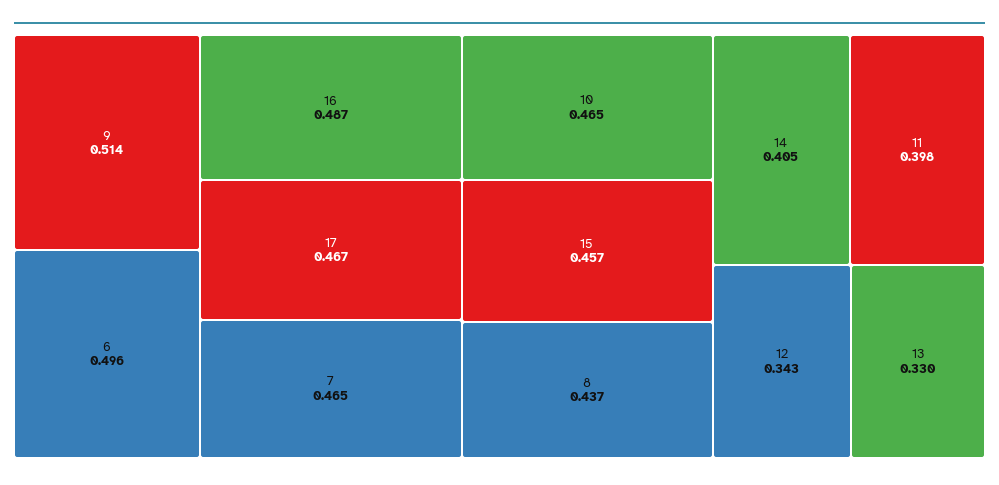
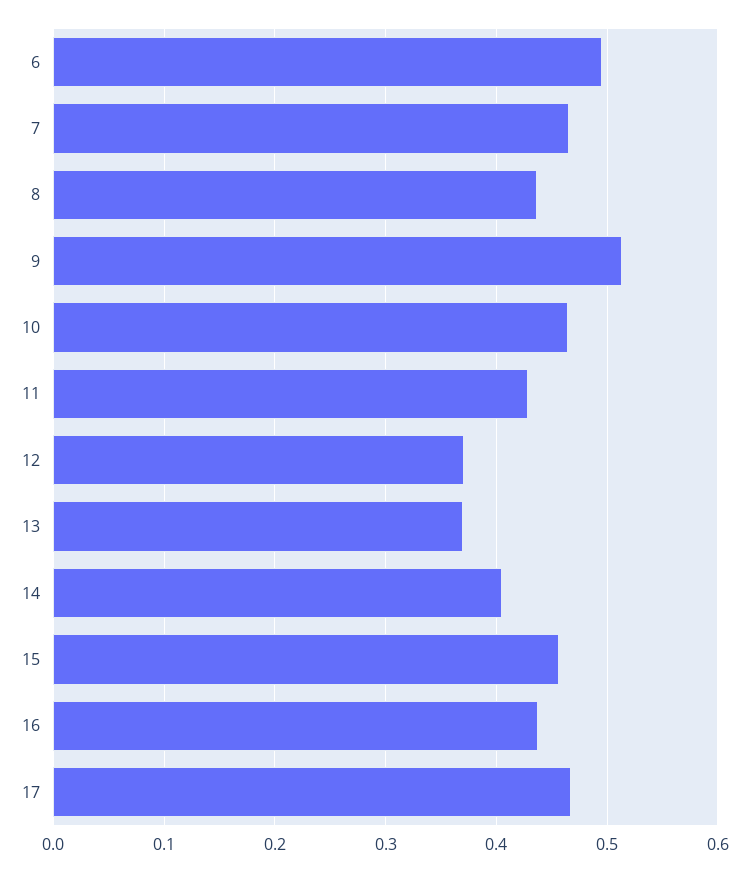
  {
    "9": 0.514,
    "6": 0.496,
-   "16": 0.487,
+   "16": 0.44,
    "17": 0.467,
    "7": 0.465,
    "10": 0.465,
    "15": 0.457,
    "8": 0.437,
    "14": 0.405,
-   "11": 0.398,
+   "11": 0.43,
-   "12": 0.343,
+   "12": 0.37,
-   "13": 0.33
+   "13": 0.37
  }

